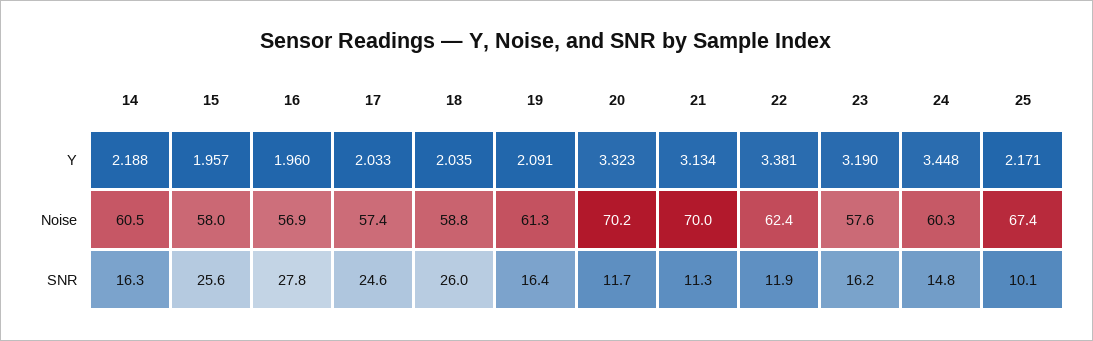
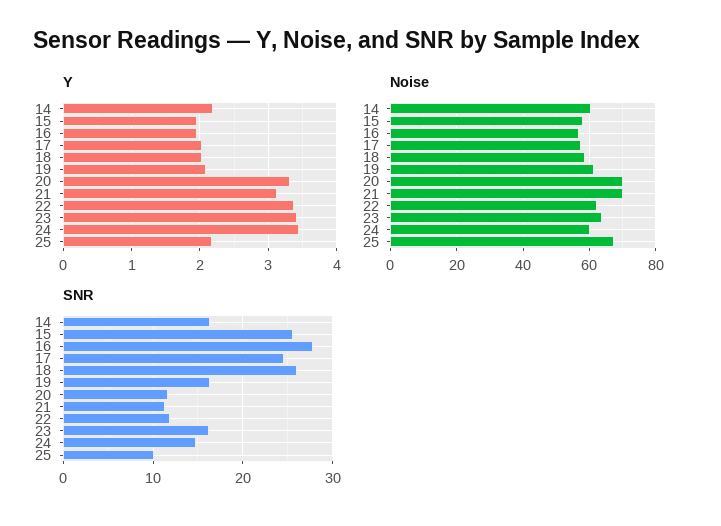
  {
    "Y": {
      "14": 2.188,
      "15": 1.957,
      "16": 1.96,
      "17": 2.033,
      "18": 2.035,
      "19": 2.091,
      "20": 3.323,
      "21": 3.134,
      "22": 3.381,
-     "23": 3.19,
+     "23": 3.4,
      "24": 3.448,
      "25": 2.171
    },
    "Noise": {
      "14": 60.5,
      "15": 58,
      "16": 56.9,
      "17": 57.4,
      "18": 58.8,
      "19": 61.3,
      "20": 70.2,
      "21": 70,
      "22": 62.4,
-     "23": 57.6,
+     "23": 64,
      "24": 60.3,
      "25": 67.4
    },
    "SNR": {
      "14": 16.3,
      "15": 25.6,
      "16": 27.8,
      "17": 24.6,
      "18": 26,
      "19": 16.4,
      "20": 11.7,
      "21": 11.3,
      "22": 11.9,
      "23": 16.2,
      "24": 14.8,
      "25": 10.1
    }
  }

